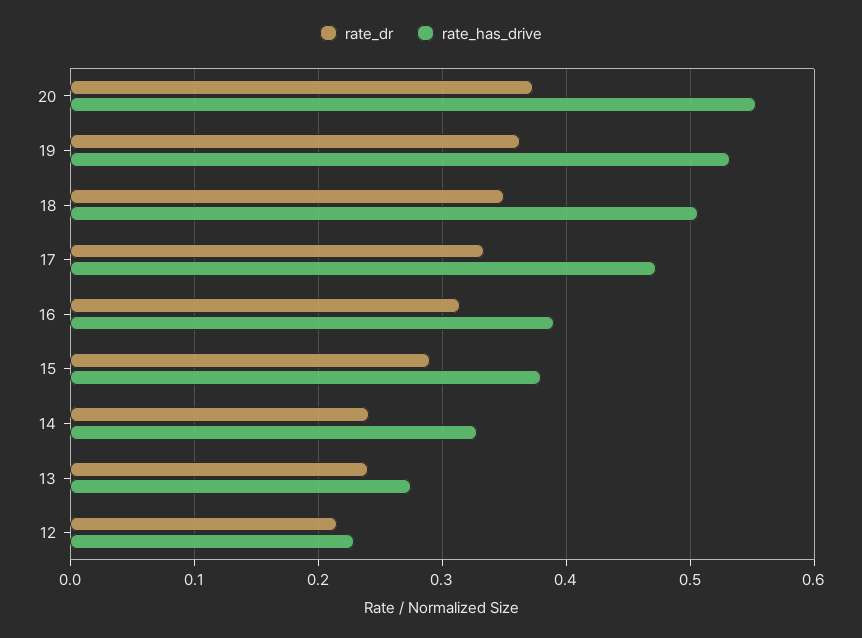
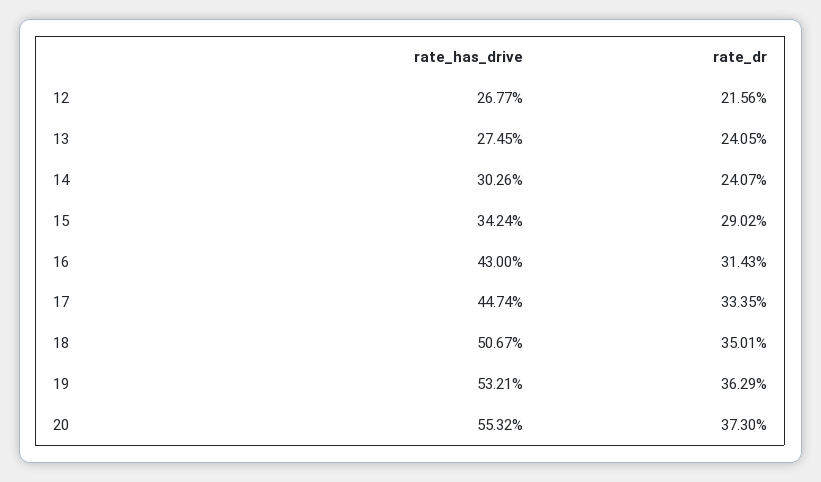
  {
    "rate_dr": {
      "20": 0.373,
      "19": 0.3629,
      "18": 0.3501,
      "17": 0.3335,
      "16": 0.3143,
      "15": 0.2902,
      "14": 0.2407,
      "13": 0.2405,
      "12": 0.2156
    },
    "rate_has_drive": {
      "20": 0.5532,
      "19": 0.5321,
      "18": 0.5067,
-     "17": 0.47,
+     "17": 0.4474,
-     "16": 0.39,
+     "16": 0.43,
-     "15": 0.38,
+     "15": 0.3424,
-     "14": 0.33,
+     "14": 0.3026,
      "13": 0.2745,
-     "12": 0.23
+     "12": 0.2677
    }
  }

